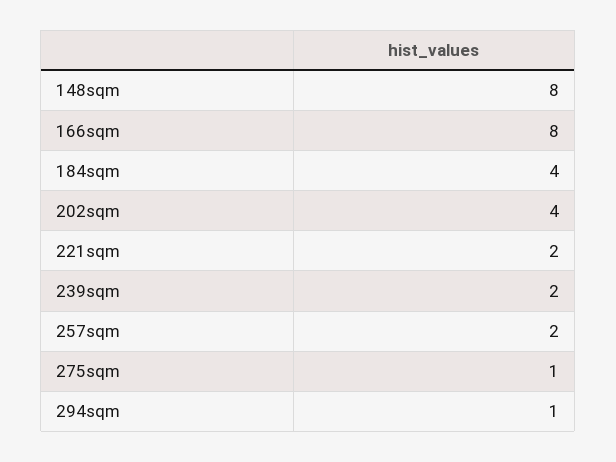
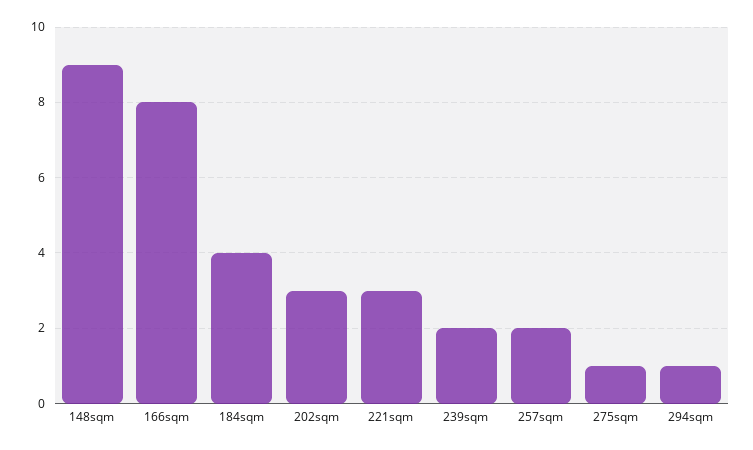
  {
-   "148sqm": 8,
+   "148sqm": 9,
    "166sqm": 8,
    "184sqm": 4,
-   "202sqm": 4,
+   "202sqm": 3,
-   "221sqm": 2,
+   "221sqm": 3,
    "239sqm": 2,
    "257sqm": 2,
    "275sqm": 1,
    "294sqm": 1
  }

